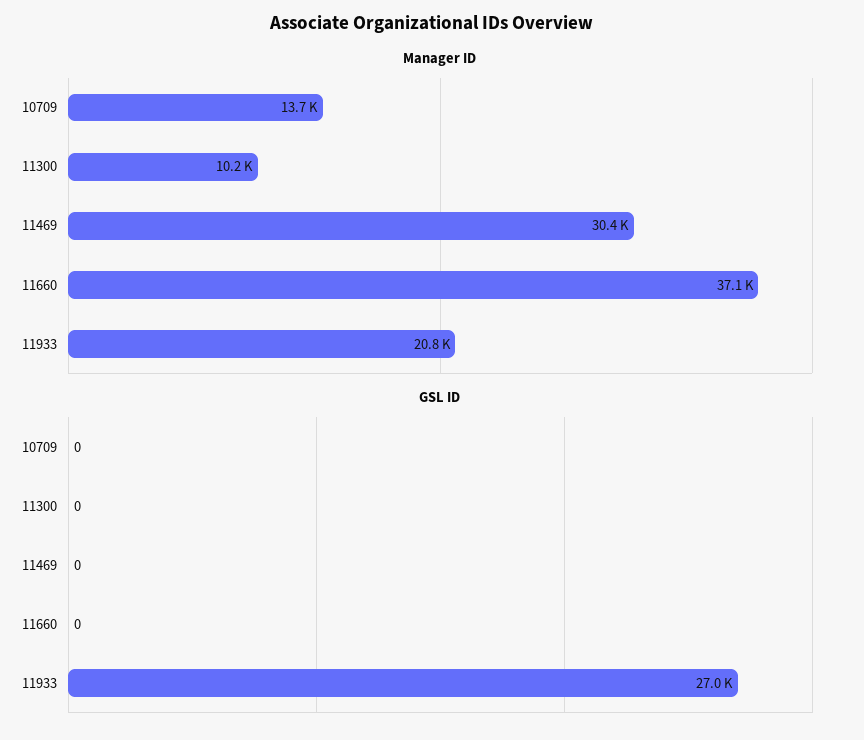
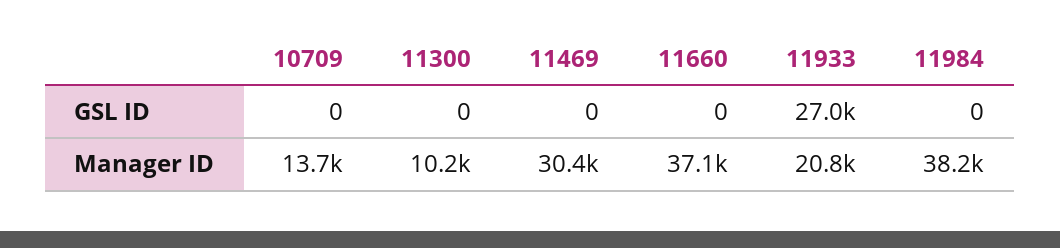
  {
    "Manager ID": {
      "10709": 13700,
      "11300": 10200,
      "11469": 30400,
      "11660": 37100,
-     "11933": 20800
+     "11933": 20800,
+     "11984": 38200
    },
    "GSL ID": {
      "10709": 0,
      "11300": 0,
      "11469": 0,
      "11660": 0,
-     "11933": 27000
+     "11933": 27000,
+     "11984": 0
    }
  }

